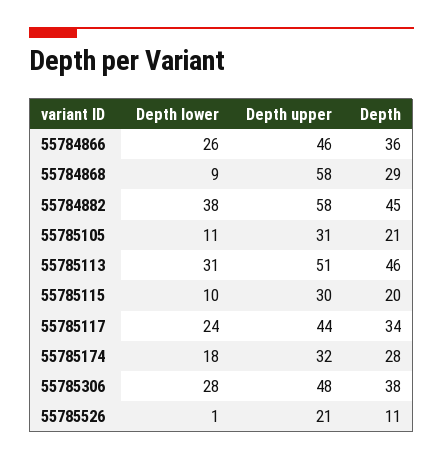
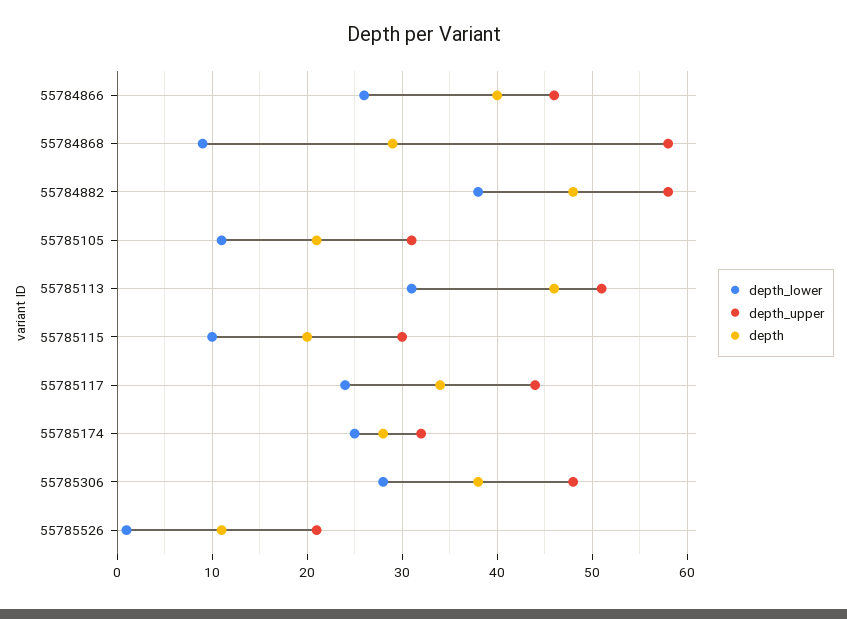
  {
    "Depth lower": {
      "55784866": 26,
      "55784868": 9,
      "55784882": 38,
      "55785105": 11,
      "55785113": 31,
      "55785115": 10,
      "55785117": 24,
-     "55785174": 18,
+     "55785174": 25,
      "55785306": 28,
      "55785526": 1
    },
    "Depth upper": {
      "55784866": 46,
      "55784868": 58,
      "55784882": 58,
      "55785105": 31,
      "55785113": 51,
      "55785115": 30,
      "55785117": 44,
      "55785174": 32,
      "55785306": 48,
      "55785526": 21
    },
    "Depth": {
-     "55784866": 36,
+     "55784866": 40,
      "55784868": 29,
-     "55784882": 45,
+     "55784882": 48,
      "55785105": 21,
      "55785113": 46,
      "55785115": 20,
      "55785117": 34,
      "55785174": 28,
      "55785306": 38,
      "55785526": 11
    }
  }

